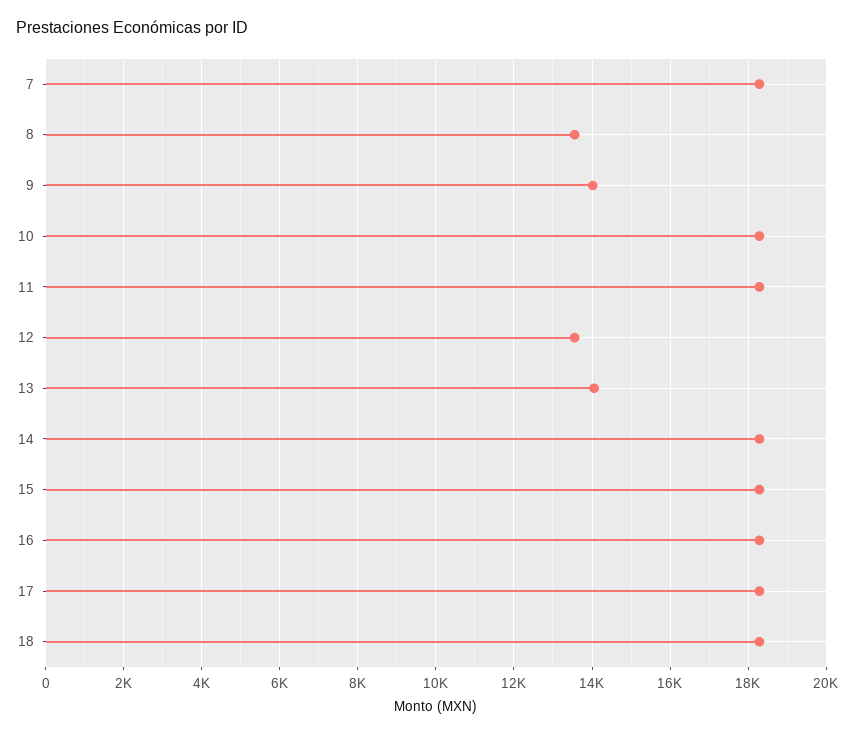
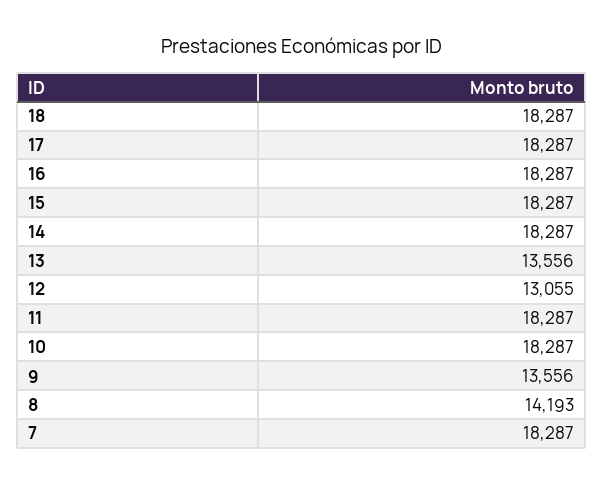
  {
    "7": 18287,
-   "8": 13600,
+   "8": 14193,
-   "9": 14000,
+   "9": 13556,
    "10": 18287,
    "11": 18287,
-   "12": 13600,
+   "12": 13055,
-   "13": 14000,
+   "13": 13556,
    "14": 18287,
    "15": 18287,
    "16": 18287,
    "17": 18287,
    "18": 18287
  }

